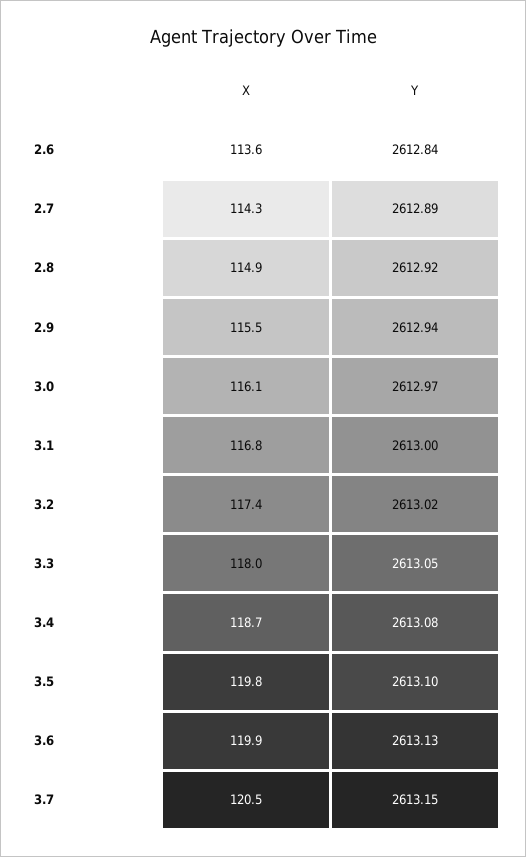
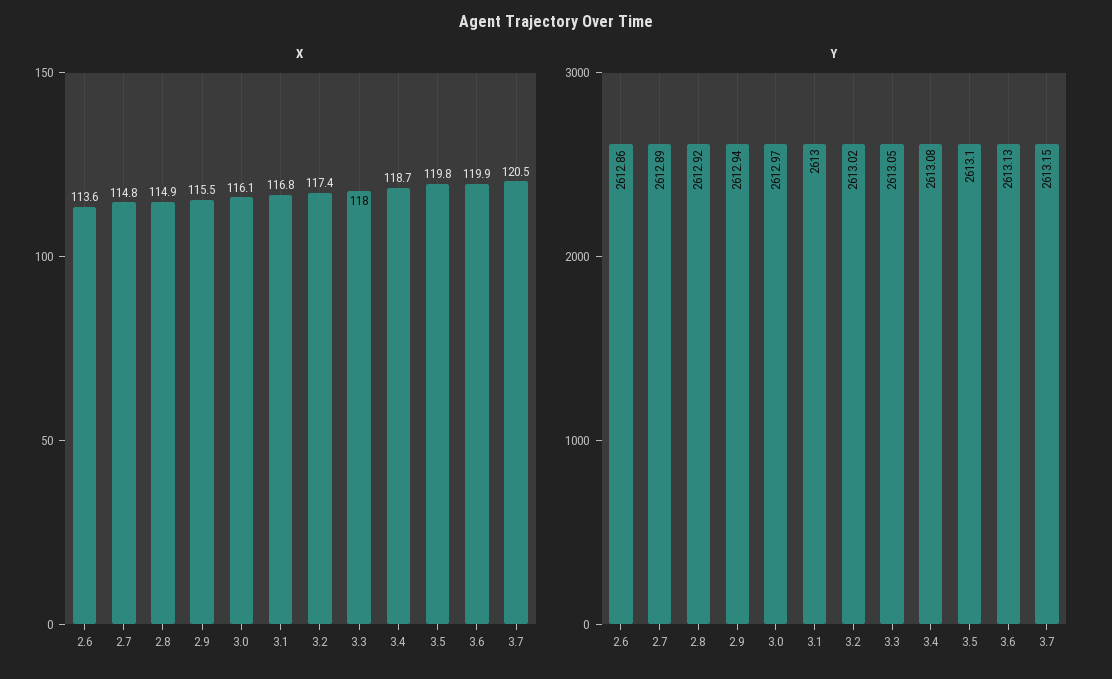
  {
    "X": {
      "2.6": 113.6,
-     "2.7": 114.3,
+     "2.7": 114.8,
      "2.8": 114.9,
      "2.9": 115.5,
      "3.0": 116.1,
      "3.1": 116.8,
      "3.2": 117.4,
      "3.3": 118,
      "3.4": 118.7,
      "3.5": 119.8,
      "3.6": 119.9,
      "3.7": 120.5
    },
    "Y": {
-     "2.6": 2612.84,
+     "2.6": 2612.86,
      "2.7": 2612.89,
      "2.8": 2612.92,
      "2.9": 2612.94,
      "3.0": 2612.97,
      "3.1": 2613,
      "3.2": 2613.02,
      "3.3": 2613.05,
      "3.4": 2613.08,
      "3.5": 2613.1,
      "3.6": 2613.13,
      "3.7": 2613.15
    }
  }

